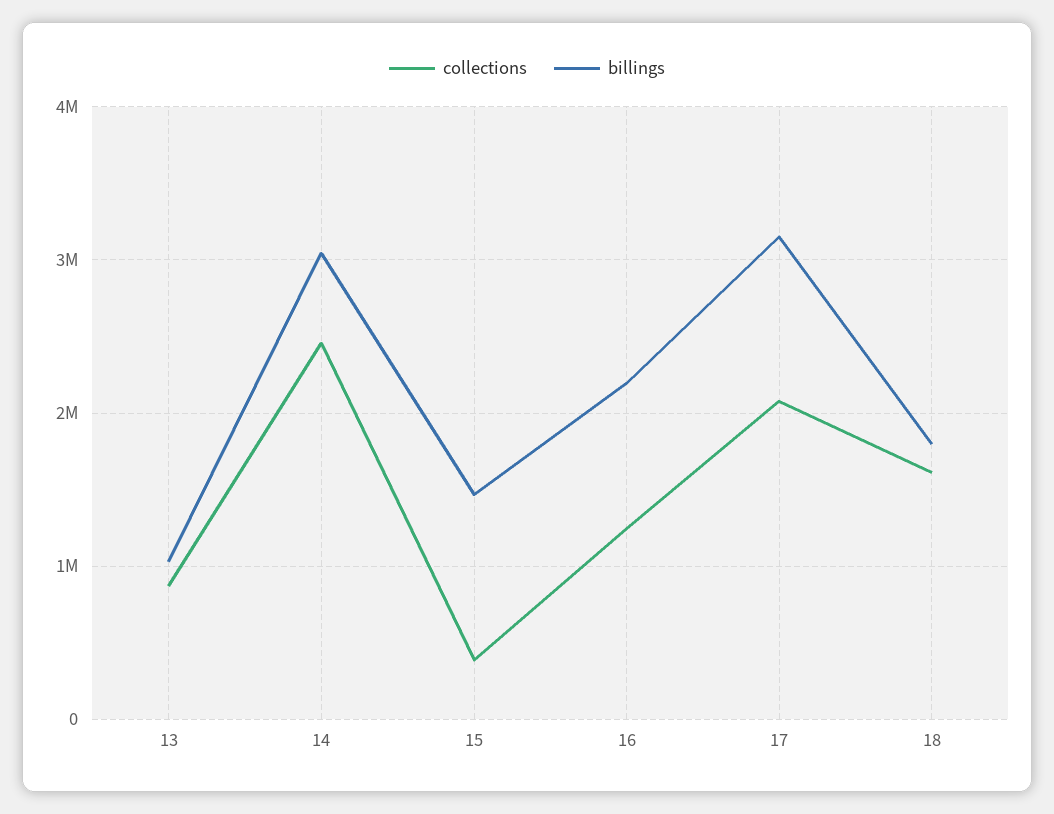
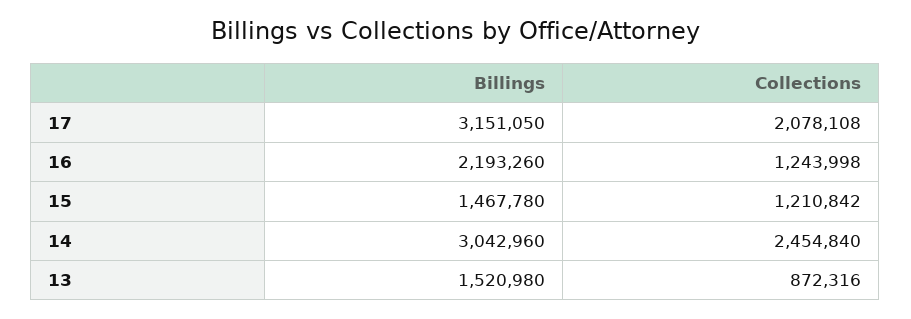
  {
    "collections": {
      "13": 872316,
      "14": 2454840,
-     "15": 400000,
+     "15": 1210842,
      "16": 1243998,
-     "17": 2078108,
+     "17": 2078108
-     "18": 1600000
    },
    "billings": {
-     "13": 1000000,
+     "13": 1520980,
      "14": 3042960,
      "15": 1467780,
      "16": 2193260,
-     "17": 3151050,
+     "17": 3151050
-     "18": 1800000
    }
  }

